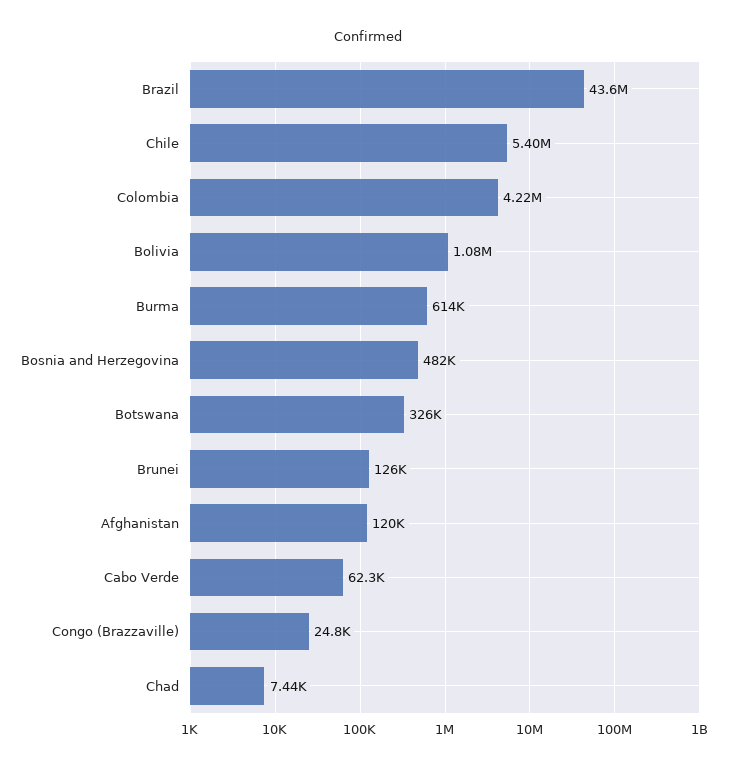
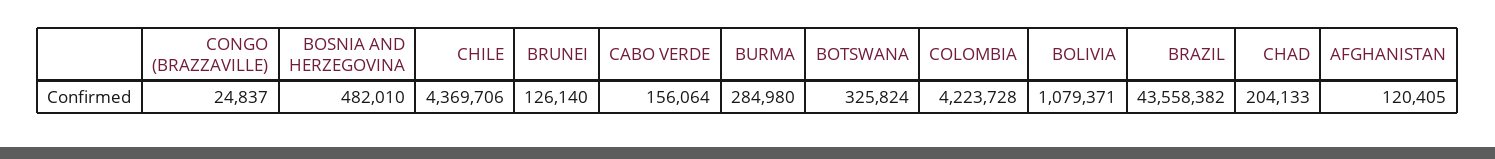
  {
    "Brazil": 43558382,
-   "Chile": 5400000,
+   "Chile": 4369706,
    "Colombia": 4223728,
    "Bolivia": 1079371,
-   "Burma": 614000,
+   "Burma": 284980,
    "Bosnia and Herzegovina": 482010,
    "Botswana": 325824,
    "Brunei": 126140,
    "Afghanistan": 120405,
-   "Cabo Verde": 62300,
+   "Cabo Verde": 156064,
    "Congo (Brazzaville)": 24837,
-   "Chad": 7440
+   "Chad": 204133
  }

